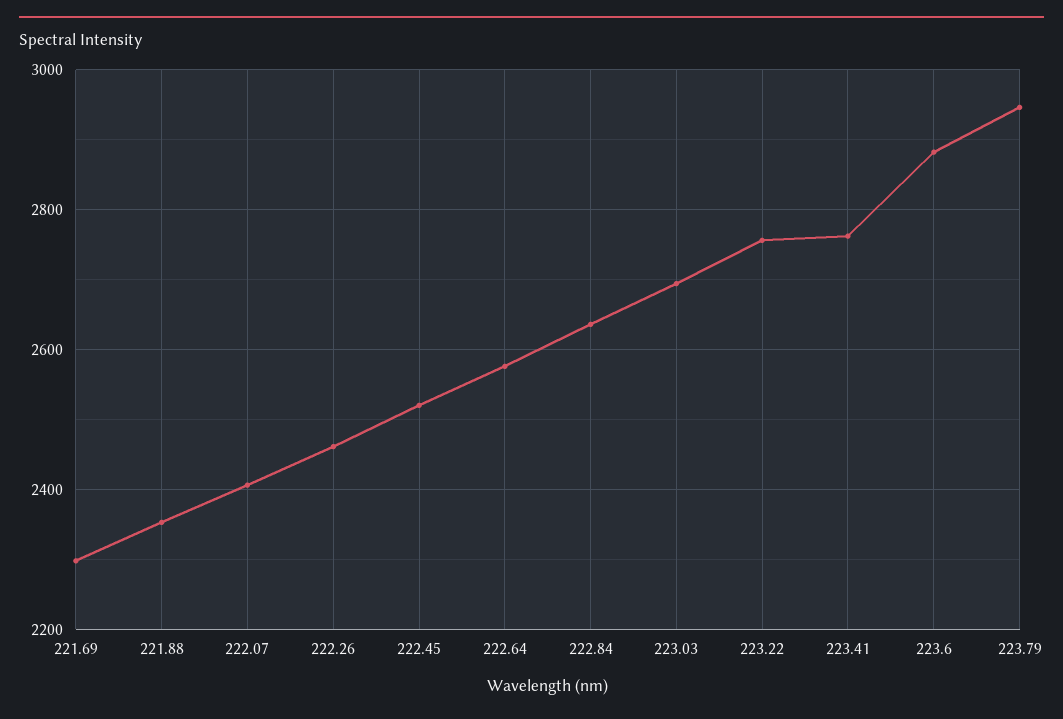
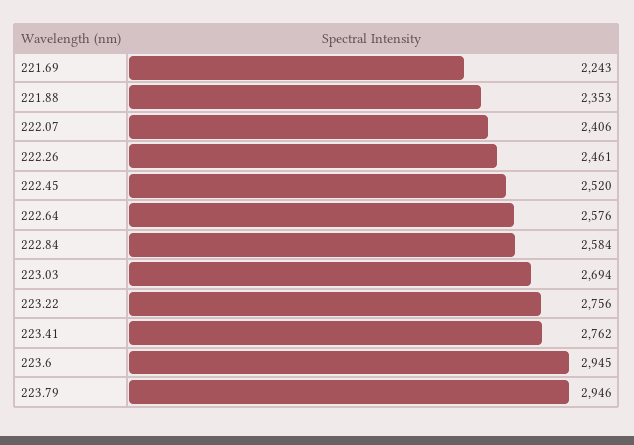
  {
-   "221.69": 2300,
+   "221.69": 2243,
    "221.88": 2353,
    "222.07": 2406,
    "222.26": 2461,
    "222.45": 2520,
    "222.64": 2576,
-   "222.84": 2640,
+   "222.84": 2584,
    "223.03": 2694,
    "223.22": 2756,
    "223.41": 2762,
-   "223.6": 2880,
+   "223.6": 2945,
    "223.79": 2946
  }

